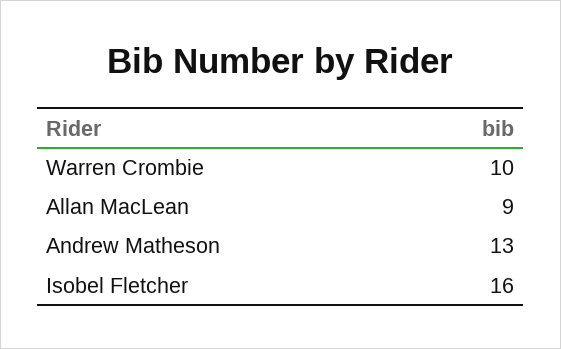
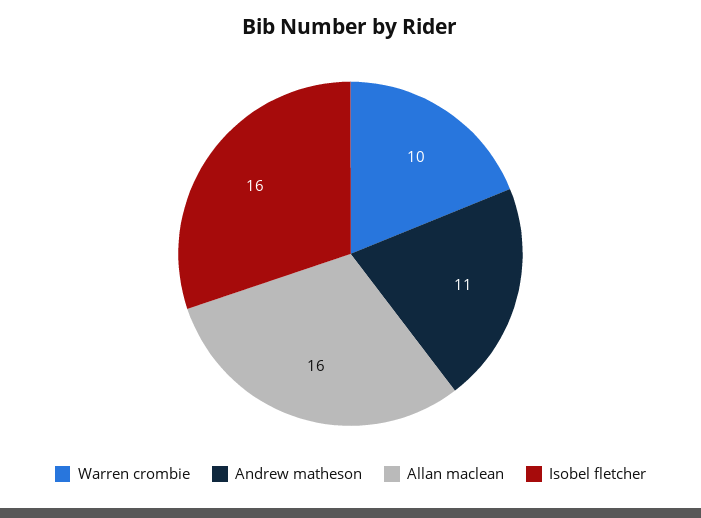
  {
    "Warren Crombie": 10,
-   "Allan MacLean": 9,
+   "Allan MacLean": 16,
-   "Andrew Matheson": 13,
+   "Andrew Matheson": 11,
    "Isobel Fletcher": 16
  }

